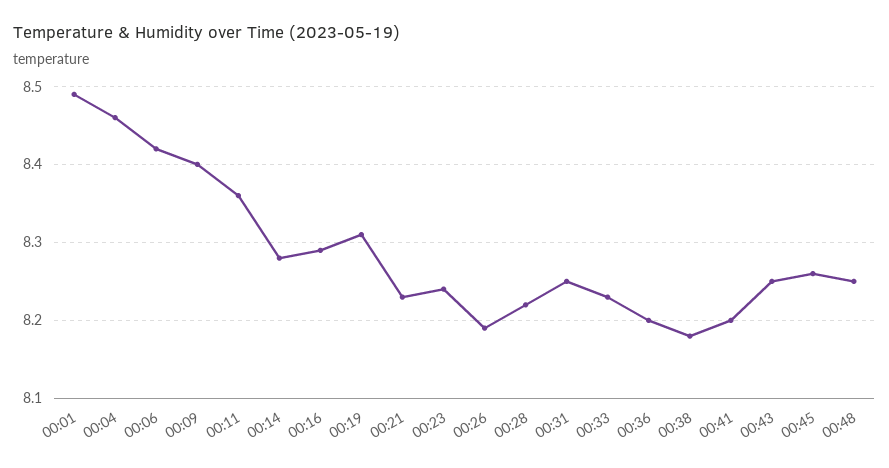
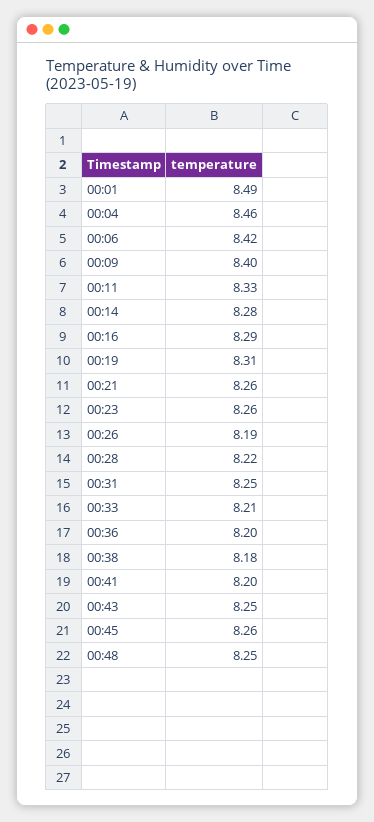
  {
    "00:01": 8.49,
    "00:04": 8.46,
    "00:06": 8.42,
    "00:09": 8.4,
-   "00:11": 8.36,
+   "00:11": 8.33,
    "00:14": 8.28,
    "00:16": 8.29,
    "00:19": 8.31,
-   "00:21": 8.23,
+   "00:21": 8.26,
-   "00:23": 8.24,
+   "00:23": 8.26,
    "00:26": 8.19,
    "00:28": 8.22,
    "00:31": 8.25,
-   "00:33": 8.23,
+   "00:33": 8.21,
    "00:36": 8.2,
    "00:38": 8.18,
    "00:41": 8.2,
    "00:43": 8.25,
    "00:45": 8.26,
    "00:48": 8.25
  }

